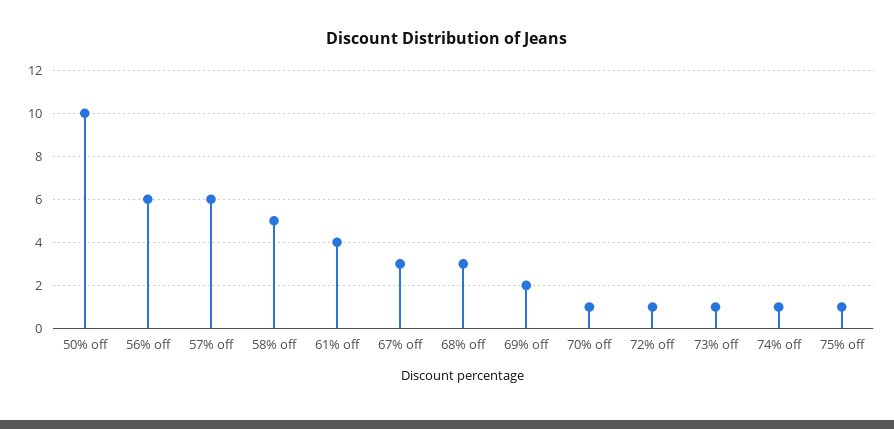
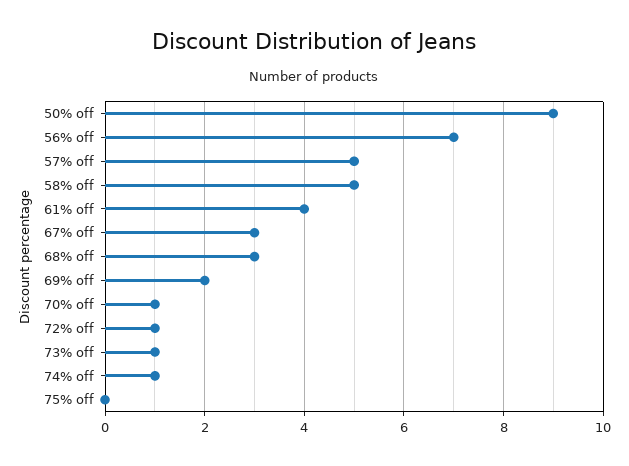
  {
-   "50% off": 10,
+   "50% off": 9,
-   "56% off": 6,
+   "56% off": 7,
-   "57% off": 6,
+   "57% off": 5,
    "58% off": 5,
    "61% off": 4,
    "67% off": 3,
    "68% off": 3,
    "69% off": 2,
    "70% off": 1,
    "72% off": 1,
    "73% off": 1,
    "74% off": 1,
-   "75% off": 1
+   "75% off": 0
  }

